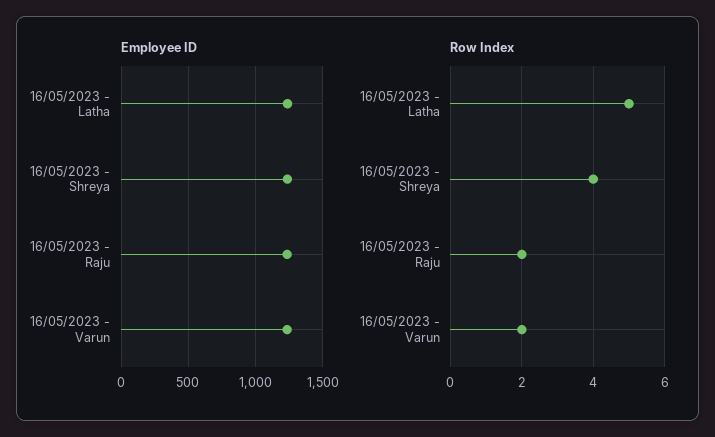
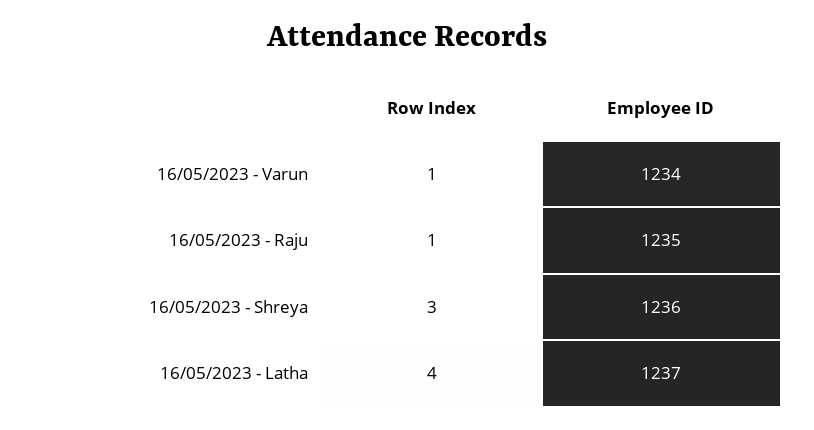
  {
    "Employee ID": {
      "16/05/2023 - Latha": 1237,
      "16/05/2023 - Shreya": 1236,
      "16/05/2023 - Raju": 1235,
      "16/05/2023 - Varun": 1234
    },
    "Row Index": {
-     "16/05/2023 - Latha": 5,
+     "16/05/2023 - Latha": 4,
-     "16/05/2023 - Shreya": 4,
+     "16/05/2023 - Shreya": 3,
-     "16/05/2023 - Raju": 2,
+     "16/05/2023 - Raju": 1,
-     "16/05/2023 - Varun": 2
+     "16/05/2023 - Varun": 1
    }
  }

